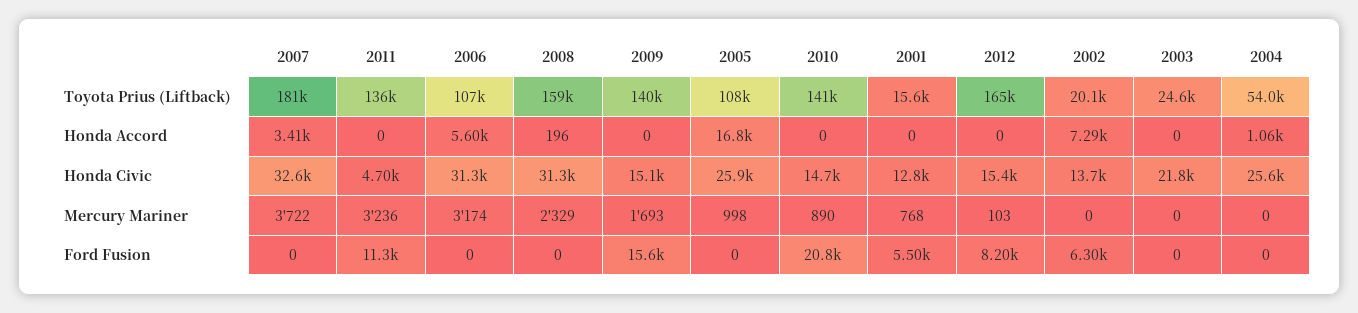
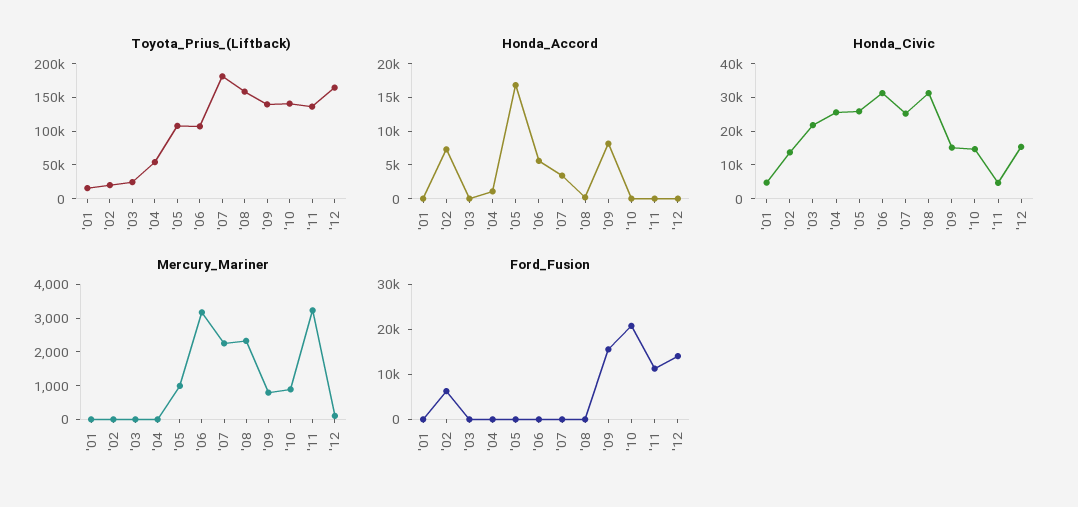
  {
    "Toyota Prius (Liftback)": {
      "2007": 181000,
      "2011": 136000,
      "2006": 107000,
      "2008": 159000,
      "2009": 140000,
      "2005": 108000,
      "2010": 141000,
      "2001": 15600,
      "2012": 165000,
      "2002": 20100,
      "2003": 24600,
      "2004": 54000
    },
    "Honda Accord": {
      "2007": 3410,
      "2011": 0,
      "2006": 5600,
      "2008": 196,
-     "2009": 0,
+     "2009": 7500,
      "2005": 16800,
      "2010": 0,
      "2001": 0,
      "2012": 0,
      "2002": 7290,
      "2003": 0,
      "2004": 1060
    },
    "Honda Civic": {
-     "2007": 32600,
+     "2007": 25000,
      "2011": 4700,
      "2006": 31300,
      "2008": 31300,
      "2009": 15100,
      "2005": 25900,
      "2010": 14700,
-     "2001": 12800,
+     "2001": 5000,
      "2012": 15400,
      "2002": 13700,
      "2003": 21800,
      "2004": 25600
    },
    "Mercury Mariner": {
-     "2007": 3722,
+     "2007": 2250,
      "2011": 3236,
      "2006": 3174,
      "2008": 2329,
-     "2009": 1693,
+     "2009": 750,
      "2005": 998,
      "2010": 890,
-     "2001": 768,
+     "2001": 0,
      "2012": 103,
      "2002": 0,
      "2003": 0,
      "2004": 0
    },
    "Ford Fusion": {
      "2007": 0,
      "2011": 11300,
      "2006": 0,
      "2008": 0,
      "2009": 15600,
      "2005": 0,
      "2010": 20800,
-     "2001": 5500,
+     "2001": 0,
-     "2012": 8200,
+     "2012": 14000,
      "2002": 6300,
      "2003": 0,
      "2004": 0
    }
  }

